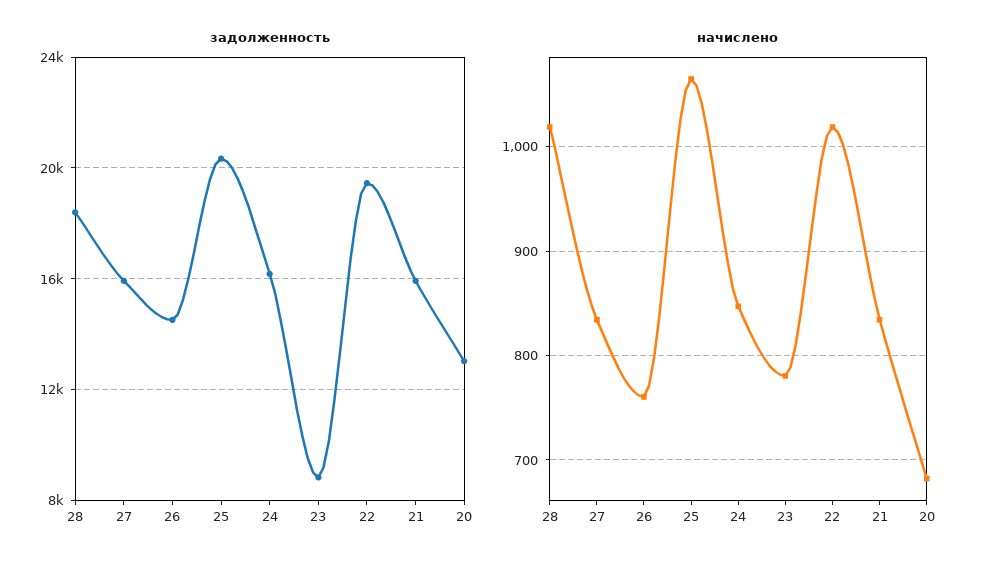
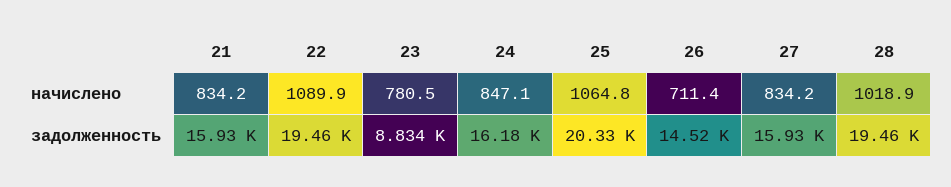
  {
    "задолженность": {
-     "28": 18500,
+     "28": 19460,
      "27": 15930,
      "26": 14520,
      "25": 20330,
      "24": 16180,
      "23": 8834,
      "22": 19460,
-     "21": 15930,
+     "21": 15930
-     "20": 13000
    },
    "начислено": {
      "28": 1018.9,
      "27": 834.2,
-     "26": 760,
+     "26": 711.4,
      "25": 1064.8,
      "24": 847.1,
      "23": 780.5,
-     "22": 1020,
+     "22": 1089.9,
-     "21": 834.2,
+     "21": 834.2
-     "20": 680
    }
  }

